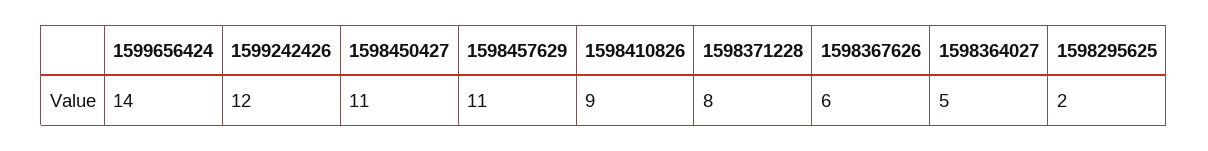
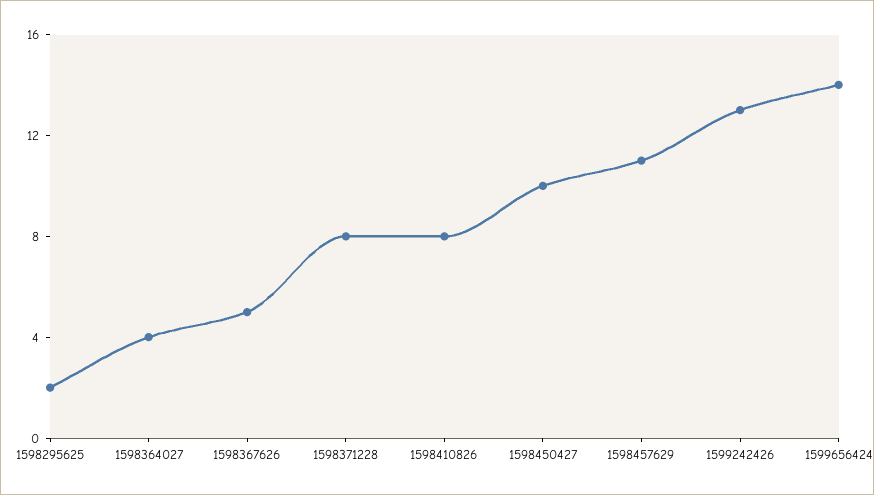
  {
    "1599656424": 14,
-   "1599242426": 12,
+   "1599242426": 13,
-   "1598450427": 11,
+   "1598450427": 10,
    "1598457629": 11,
-   "1598410826": 9,
+   "1598410826": 8,
    "1598371228": 8,
-   "1598367626": 6,
+   "1598367626": 5,
-   "1598364027": 5,
+   "1598364027": 4,
    "1598295625": 2
  }

